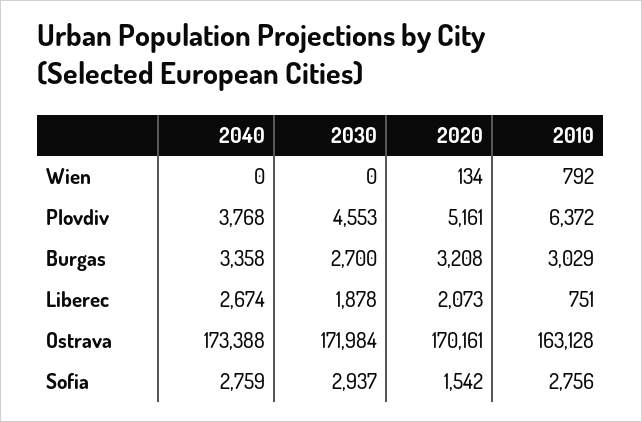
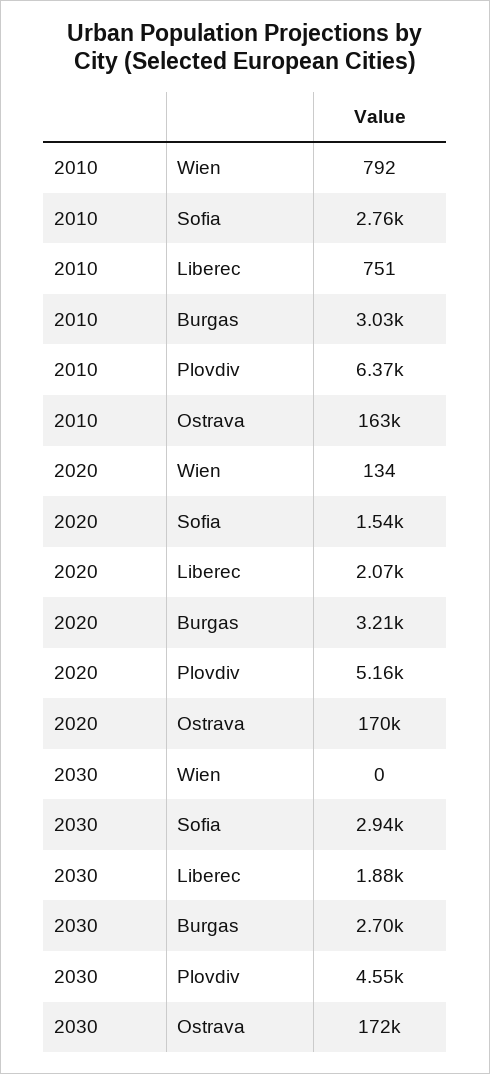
  {
-   "2040": {
-     "Wien": 0,
-     "Plovdiv": 3768,
-     "Burgas": 3358,
-     "Liberec": 2674,
-     "Ostrava": 173388,
-     "Sofia": 2759
-   },
    "2030": {
      "Wien": 0,
      "Plovdiv": 4553,
      "Burgas": 2700,
      "Liberec": 1878,
      "Ostrava": 171984,
      "Sofia": 2937
    },
    "2020": {
      "Wien": 134,
      "Plovdiv": 5161,
      "Burgas": 3208,
      "Liberec": 2073,
      "Ostrava": 170161,
      "Sofia": 1542
    },
    "2010": {
      "Wien": 792,
      "Plovdiv": 6372,
      "Burgas": 3029,
      "Liberec": 751,
      "Ostrava": 163128,
      "Sofia": 2756
    }
  }

